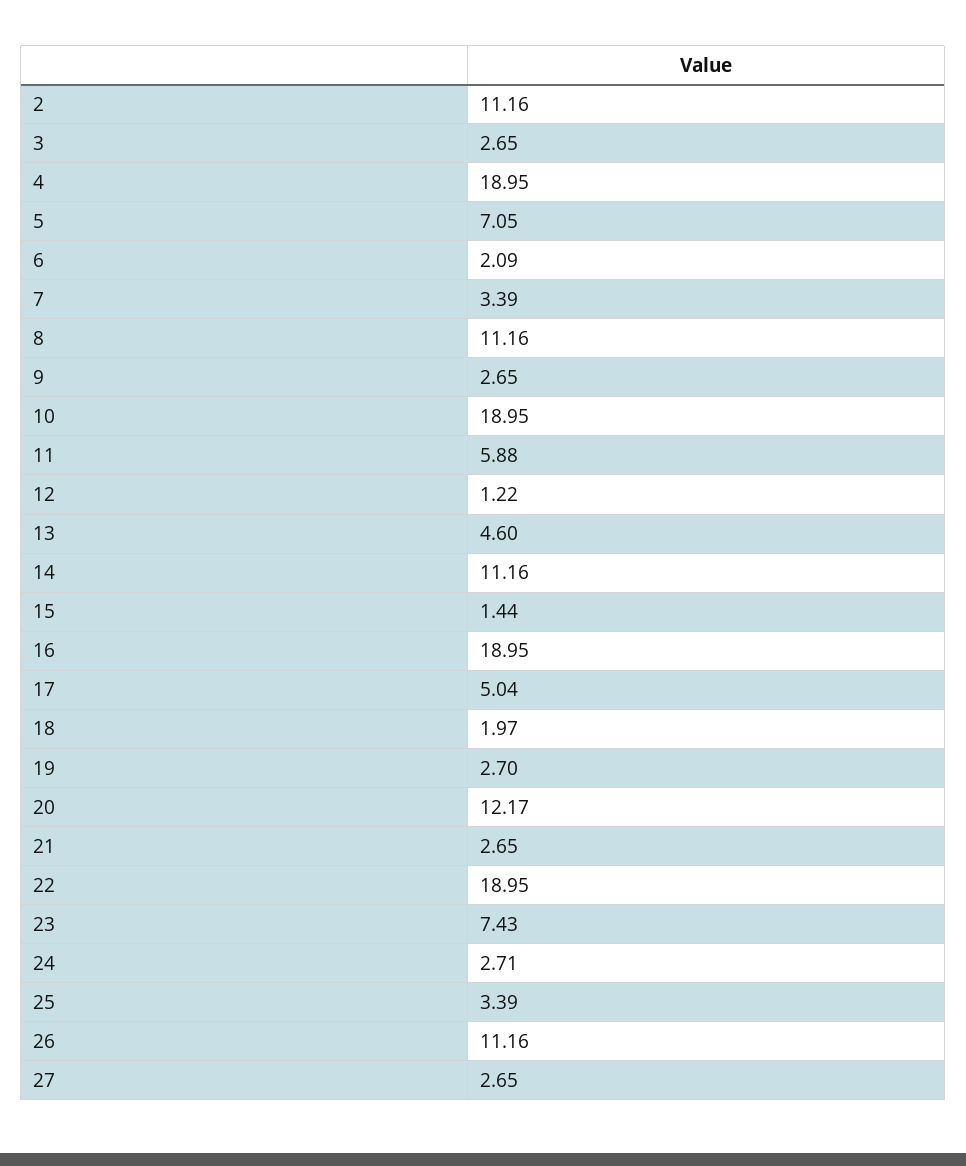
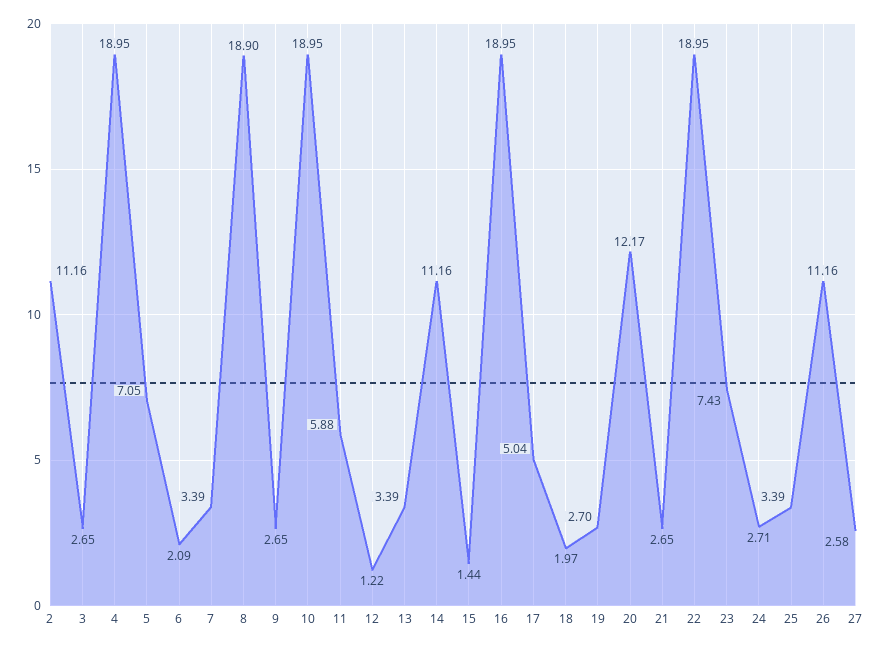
  {
    "2": 11.16,
    "3": 2.65,
    "4": 18.95,
    "5": 7.05,
    "6": 2.09,
    "7": 3.39,
-   "8": 11.16,
+   "8": 18.9,
    "9": 2.65,
    "10": 18.95,
    "11": 5.88,
    "12": 1.22,
-   "13": 4.6,
+   "13": 3.39,
    "14": 11.16,
    "15": 1.44,
    "16": 18.95,
    "17": 5.04,
    "18": 1.97,
    "19": 2.7,
    "20": 12.17,
    "21": 2.65,
    "22": 18.95,
    "23": 7.43,
    "24": 2.71,
    "25": 3.39,
    "26": 11.16,
-   "27": 2.65
+   "27": 2.58
  }

